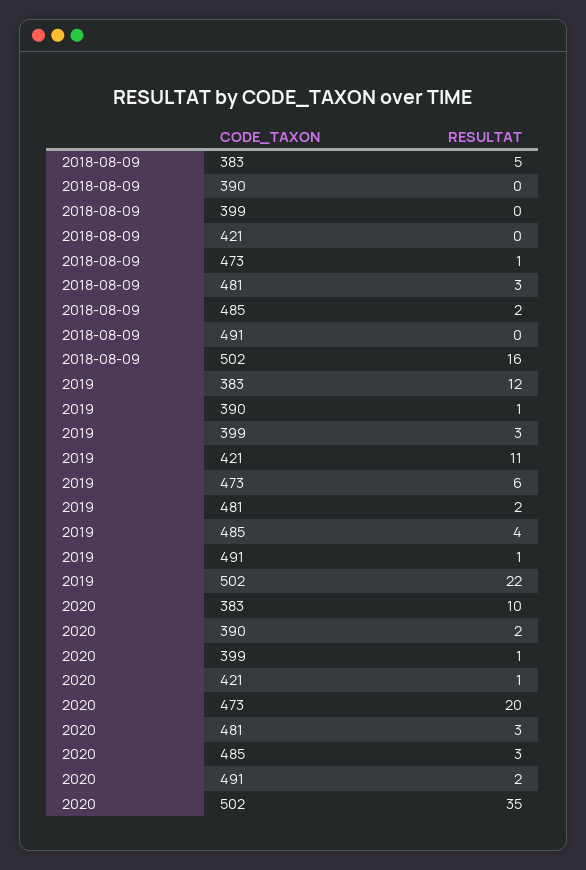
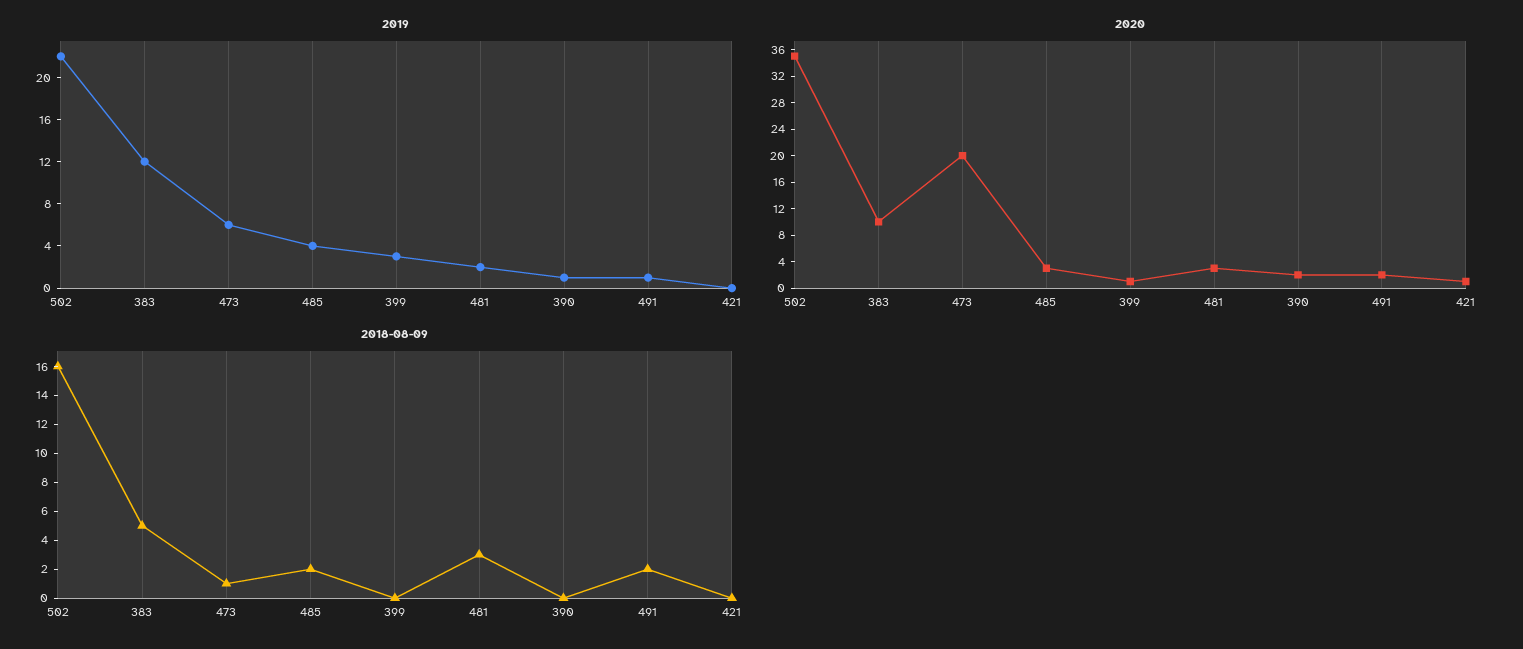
  {
    "2018-08-09": {
      "383": 5,
      "390": 0,
      "399": 0,
      "421": 0,
      "473": 1,
      "481": 3,
      "485": 2,
-     "491": 0,
+     "491": 2,
      "502": 16
    },
    "2019": {
      "383": 12,
      "390": 1,
      "399": 3,
-     "421": 11,
+     "421": 0,
      "473": 6,
      "481": 2,
      "485": 4,
      "491": 1,
      "502": 22
    },
    "2020": {
      "383": 10,
      "390": 2,
      "399": 1,
      "421": 1,
      "473": 20,
      "481": 3,
      "485": 3,
      "491": 2,
      "502": 35
    }
  }

